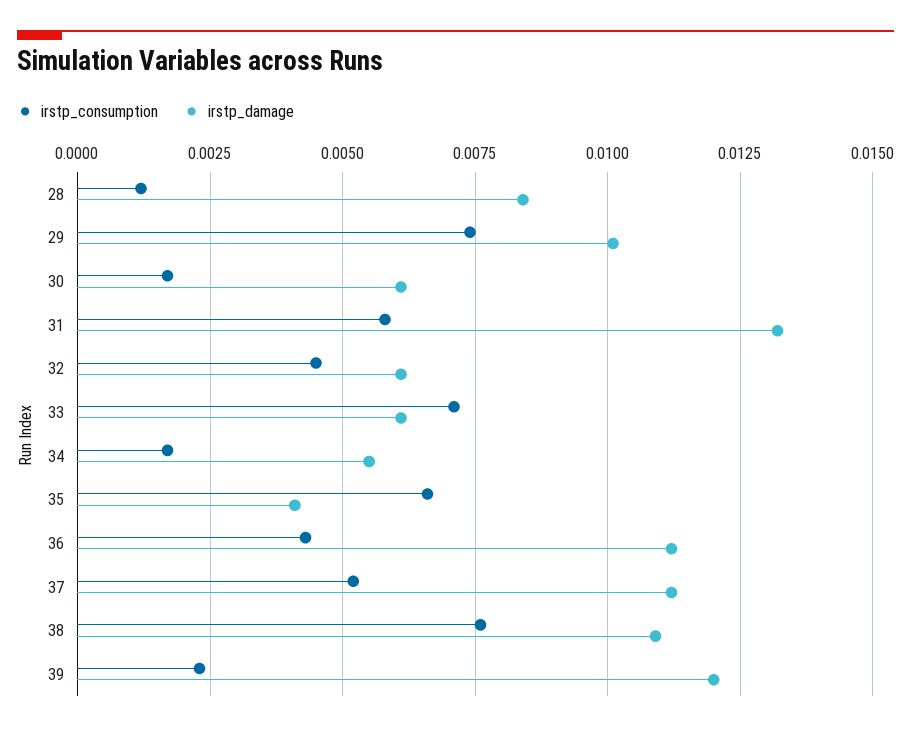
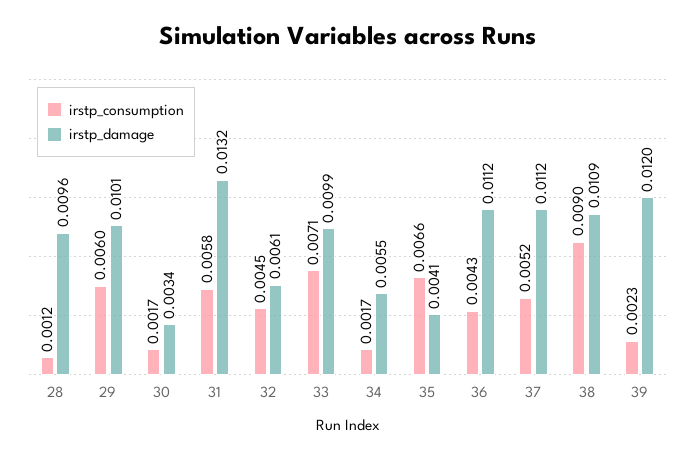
  {
    "irstp_consumption": {
      "28": 0.0012,
-     "29": 0.0075,
+     "29": 0.006,
      "30": 0.0017,
      "31": 0.0058,
      "32": 0.0045,
      "33": 0.0071,
      "34": 0.0017,
      "35": 0.0066,
      "36": 0.0043,
      "37": 0.0052,
-     "38": 0.0075,
+     "38": 0.009,
      "39": 0.0023
    },
    "irstp_damage": {
-     "28": 0.0085,
+     "28": 0.0096,
      "29": 0.0101,
-     "30": 0.006,
+     "30": 0.0034,
      "31": 0.0132,
      "32": 0.0061,
-     "33": 0.006,
+     "33": 0.0099,
      "34": 0.0055,
      "35": 0.0041,
      "36": 0.0112,
      "37": 0.0112,
      "38": 0.0109,
      "39": 0.012
    }
  }

